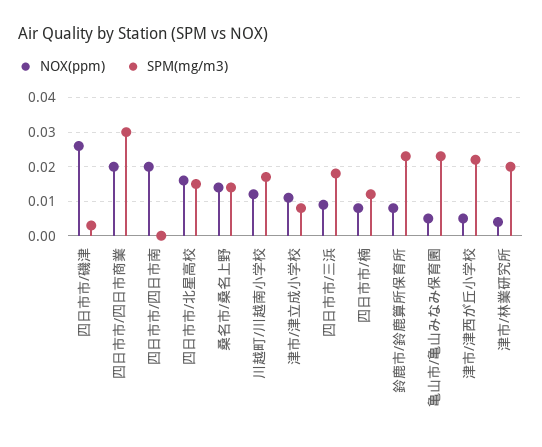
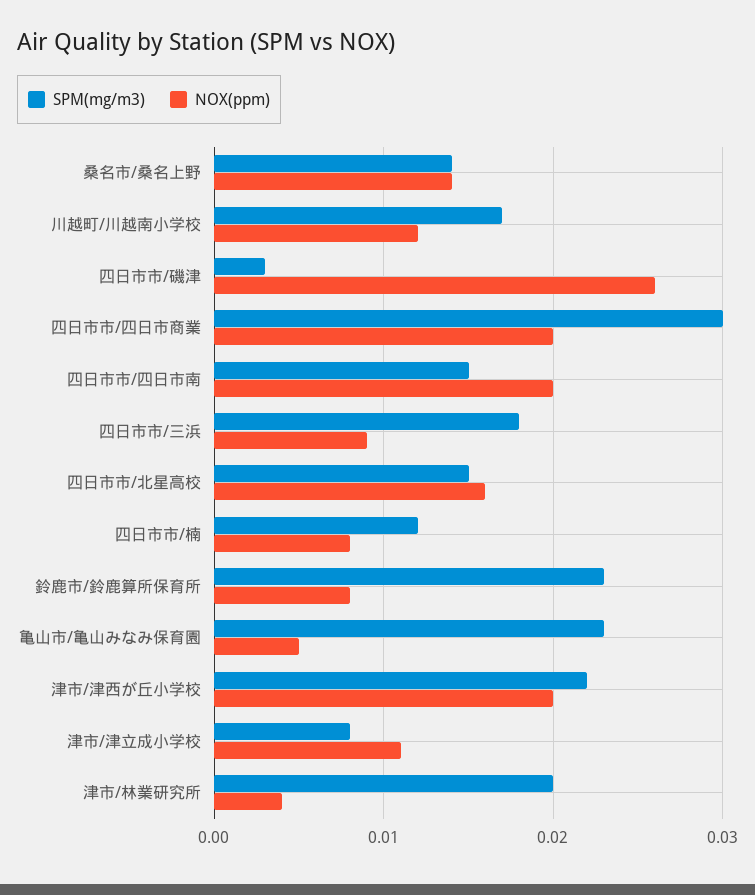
  {
    "NOX(ppm)": {
      "四日市市/磯津": 0.026,
      "四日市市/四日市商業": 0.02,
      "四日市市/四日市南": 0.02,
      "四日市市/北星高校": 0.016,
      "桑名市/桑名上野": 0.014,
      "川越町/川越南小学校": 0.012,
      "津市/津立成小学校": 0.011,
      "四日市市/三浜": 0.009,
      "四日市市/楠": 0.008,
      "鈴鹿市/鈴鹿算所保育所": 0.008,
      "亀山市/亀山みなみ保育園": 0.005,
-     "津市/津西が丘小学校": 0.005,
+     "津市/津西が丘小学校": 0.02,
      "津市/林業研究所": 0.004
    },
    "SPM(mg/m3)": {
      "四日市市/磯津": 0.003,
      "四日市市/四日市商業": 0.03,
-     "四日市市/四日市南": 0,
+     "四日市市/四日市南": 0.015,
      "四日市市/北星高校": 0.015,
      "桑名市/桑名上野": 0.014,
      "川越町/川越南小学校": 0.017,
      "津市/津立成小学校": 0.008,
      "四日市市/三浜": 0.018,
      "四日市市/楠": 0.012,
      "鈴鹿市/鈴鹿算所保育所": 0.023,
      "亀山市/亀山みなみ保育園": 0.023,
      "津市/津西が丘小学校": 0.022,
      "津市/林業研究所": 0.02
    }
  }

